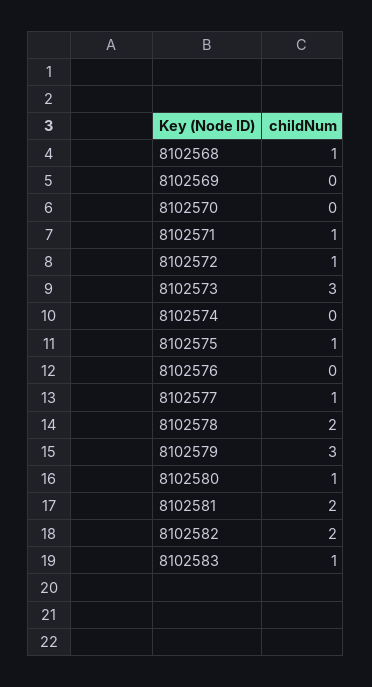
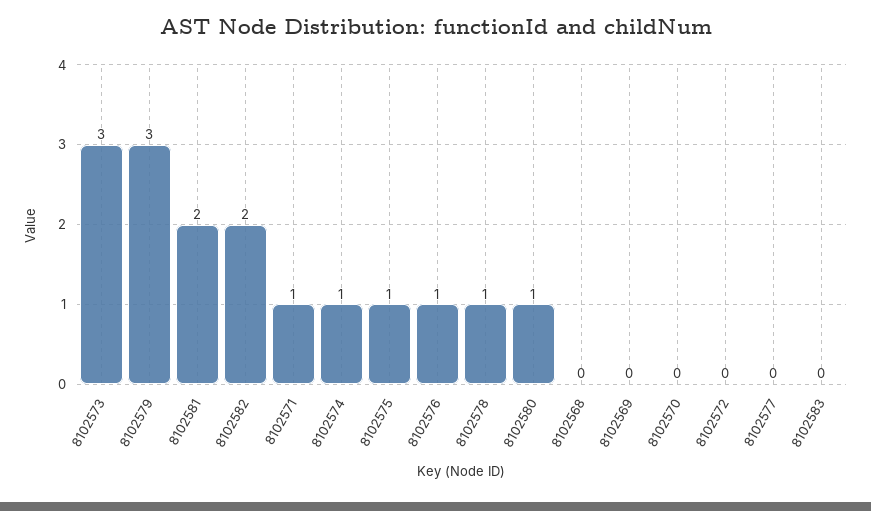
  {
-   "8102568": 1,
+   "8102568": 0,
    "8102569": 0,
    "8102570": 0,
    "8102571": 1,
-   "8102572": 1,
+   "8102572": 0,
    "8102573": 3,
-   "8102574": 0,
+   "8102574": 1,
    "8102575": 1,
-   "8102576": 0,
+   "8102576": 1,
-   "8102577": 1,
+   "8102577": 0,
-   "8102578": 2,
+   "8102578": 1,
    "8102579": 3,
    "8102580": 1,
    "8102581": 2,
    "8102582": 2,
-   "8102583": 1
+   "8102583": 0
  }

